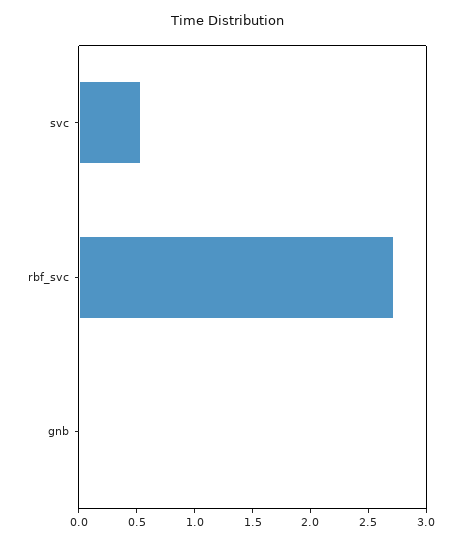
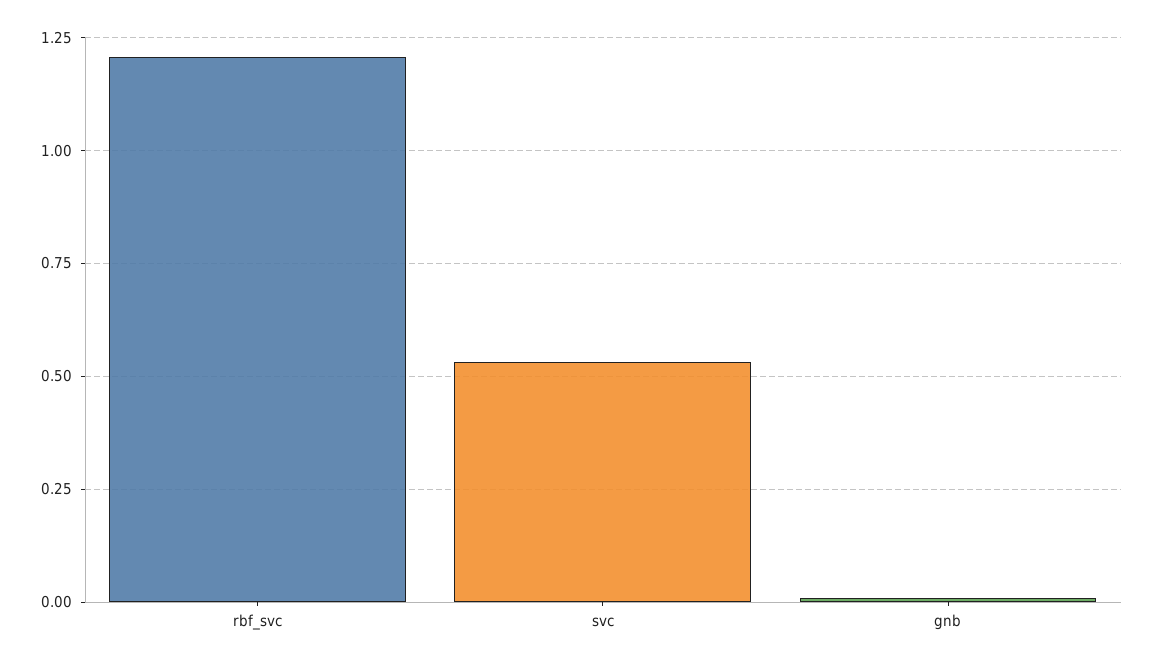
  {
    "svc": 0.525,
-   "rbf_svc": 2.7,
+   "rbf_svc": 1.2,
    "gnb": 0
  }

